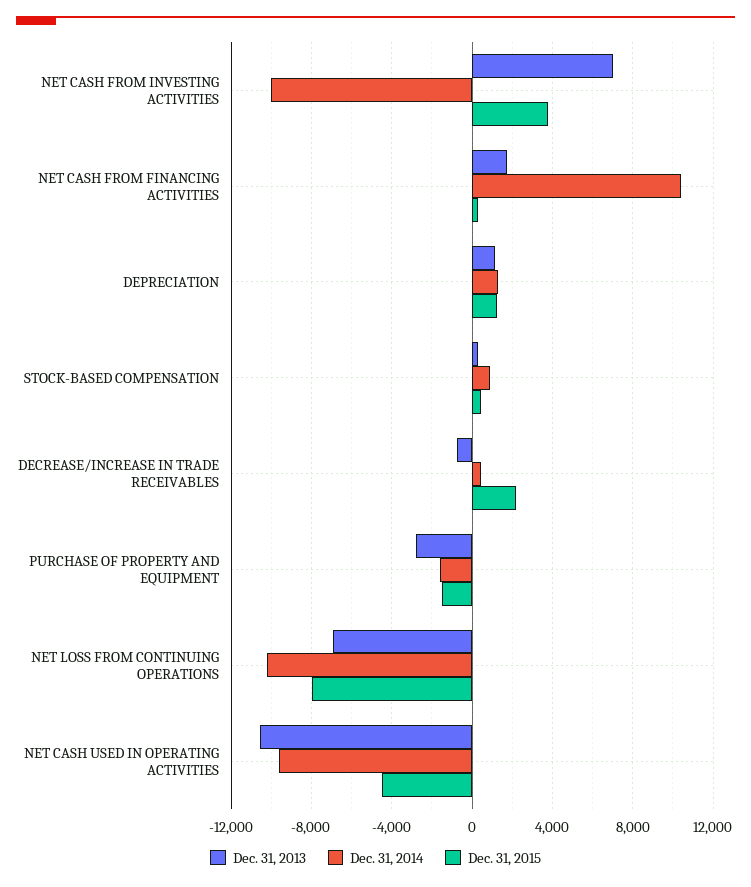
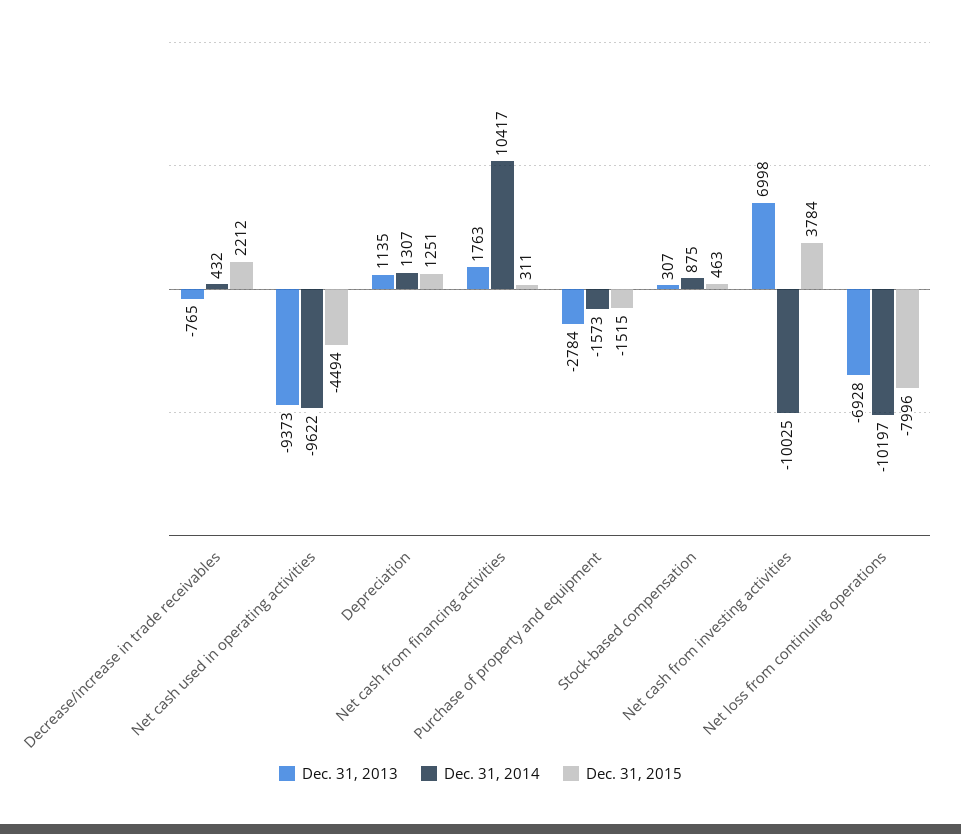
  {
    "Dec. 31, 2013": {
      "NET CASH FROM INVESTING ACTIVITIES": 6998,
      "NET CASH FROM FINANCING ACTIVITIES": 1763,
      "DEPRECIATION": 1135,
      "STOCK-BASED COMPENSATION": 307,
      "DECREASE/INCREASE IN TRADE RECEIVABLES": -765,
      "PURCHASE OF PROPERTY AND EQUIPMENT": -2784,
      "NET LOSS FROM CONTINUING OPERATIONS": -6928,
-     "NET CASH USED IN OPERATING ACTIVITIES": -10500
+     "NET CASH USED IN OPERATING ACTIVITIES": -9373
    },
    "Dec. 31, 2014": {
      "NET CASH FROM INVESTING ACTIVITIES": -10025,
      "NET CASH FROM FINANCING ACTIVITIES": 10417,
      "DEPRECIATION": 1307,
      "STOCK-BASED COMPENSATION": 875,
      "DECREASE/INCREASE IN TRADE RECEIVABLES": 432,
      "PURCHASE OF PROPERTY AND EQUIPMENT": -1573,
      "NET LOSS FROM CONTINUING OPERATIONS": -10197,
      "NET CASH USED IN OPERATING ACTIVITIES": -9622
    },
    "Dec. 31, 2015": {
      "NET CASH FROM INVESTING ACTIVITIES": 3784,
      "NET CASH FROM FINANCING ACTIVITIES": 311,
      "DEPRECIATION": 1251,
      "STOCK-BASED COMPENSATION": 463,
      "DECREASE/INCREASE IN TRADE RECEIVABLES": 2212,
      "PURCHASE OF PROPERTY AND EQUIPMENT": -1515,
      "NET LOSS FROM CONTINUING OPERATIONS": -7996,
      "NET CASH USED IN OPERATING ACTIVITIES": -4494
    }
  }

